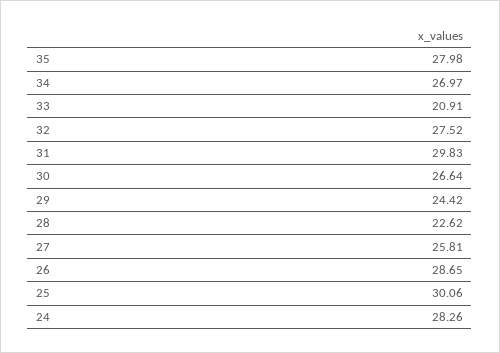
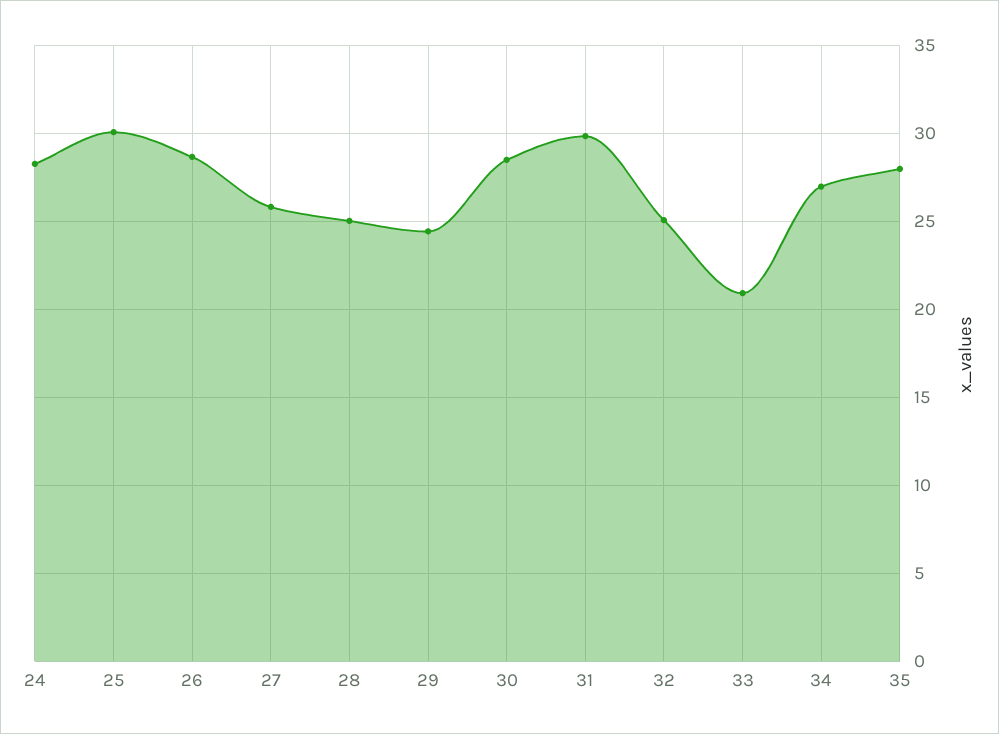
  {
    "35": 27.98,
    "34": 26.97,
    "33": 20.91,
-   "32": 27.52,
+   "32": 25,
    "31": 29.83,
-   "30": 26.64,
+   "30": 28.5,
    "29": 24.42,
-   "28": 22.62,
+   "28": 25,
    "27": 25.81,
    "26": 28.65,
    "25": 30.06,
    "24": 28.26
  }

